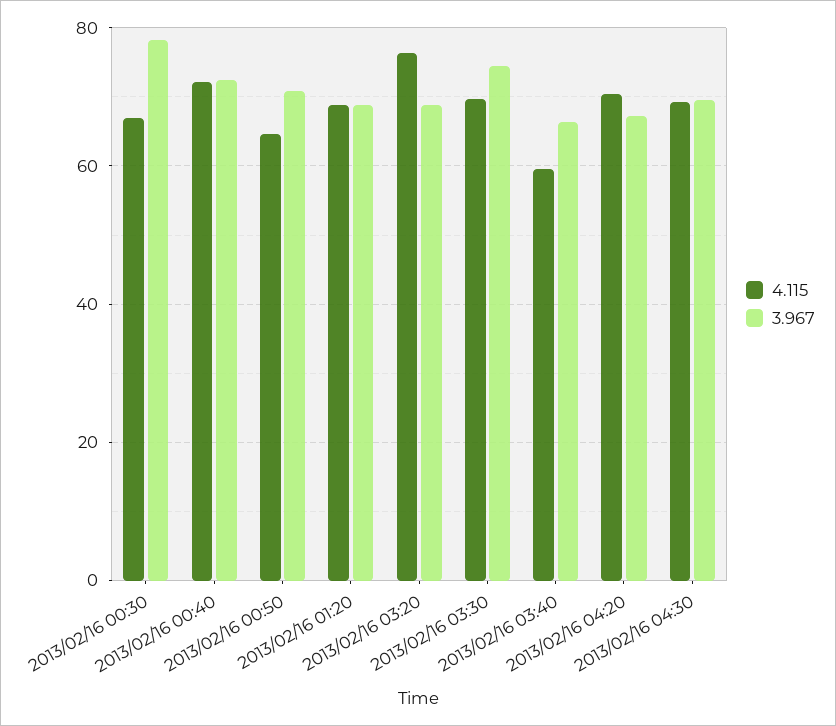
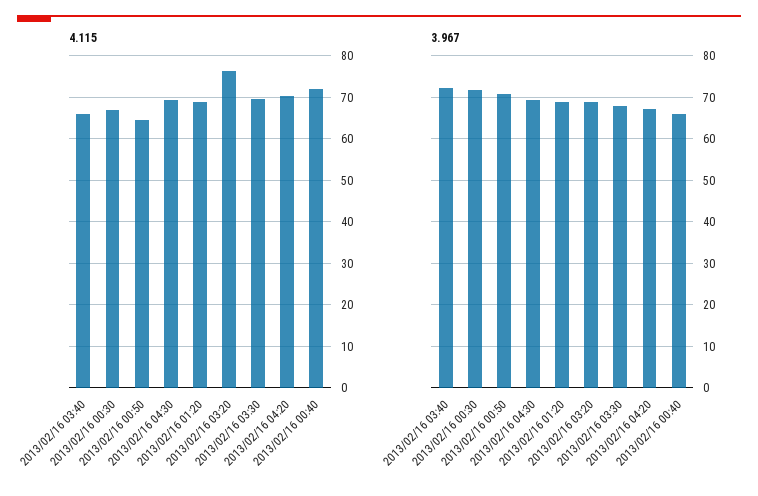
  {
    "4.115": {
      "2013/02/16 00:30": 68,
      "2013/02/16 00:40": 72,
      "2013/02/16 00:50": 64,
      "2013/02/16 01:20": 68,
      "2013/02/16 03:20": 76,
      "2013/02/16 03:30": 70,
-     "2013/02/16 03:40": 60,
+     "2013/02/16 03:40": 66,
      "2013/02/16 04:20": 70,
      "2013/02/16 04:30": 70
    },
    "3.967": {
-     "2013/02/16 00:30": 78,
+     "2013/02/16 00:30": 72,
-     "2013/02/16 00:40": 72,
+     "2013/02/16 00:40": 66,
      "2013/02/16 00:50": 70,
      "2013/02/16 01:20": 68,
      "2013/02/16 03:20": 68,
-     "2013/02/16 03:30": 74,
+     "2013/02/16 03:30": 68,
-     "2013/02/16 03:40": 66,
+     "2013/02/16 03:40": 72,
      "2013/02/16 04:20": 68,
      "2013/02/16 04:30": 70
    }
  }

